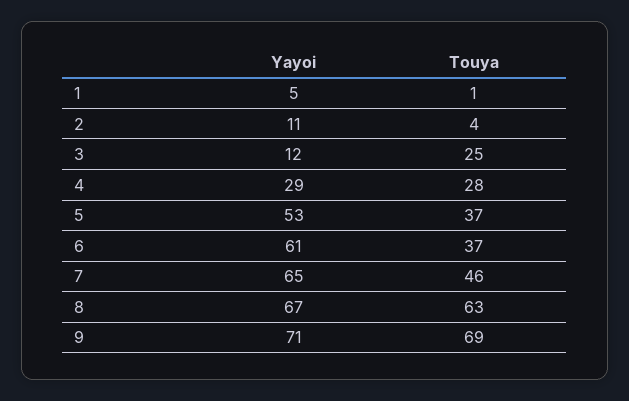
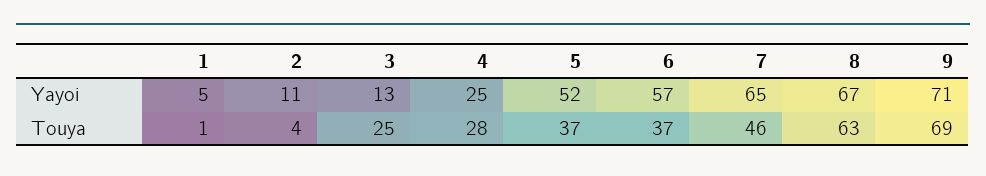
  {
    "Yayoi": {
      "1": 5,
      "2": 11,
-     "3": 12,
+     "3": 13,
-     "4": 29,
+     "4": 25,
-     "5": 53,
+     "5": 52,
-     "6": 61,
+     "6": 57,
      "7": 65,
      "8": 67,
      "9": 71
    },
    "Touya": {
      "1": 1,
      "2": 4,
      "3": 25,
      "4": 28,
      "5": 37,
      "6": 37,
      "7": 46,
      "8": 63,
      "9": 69
    }
  }

